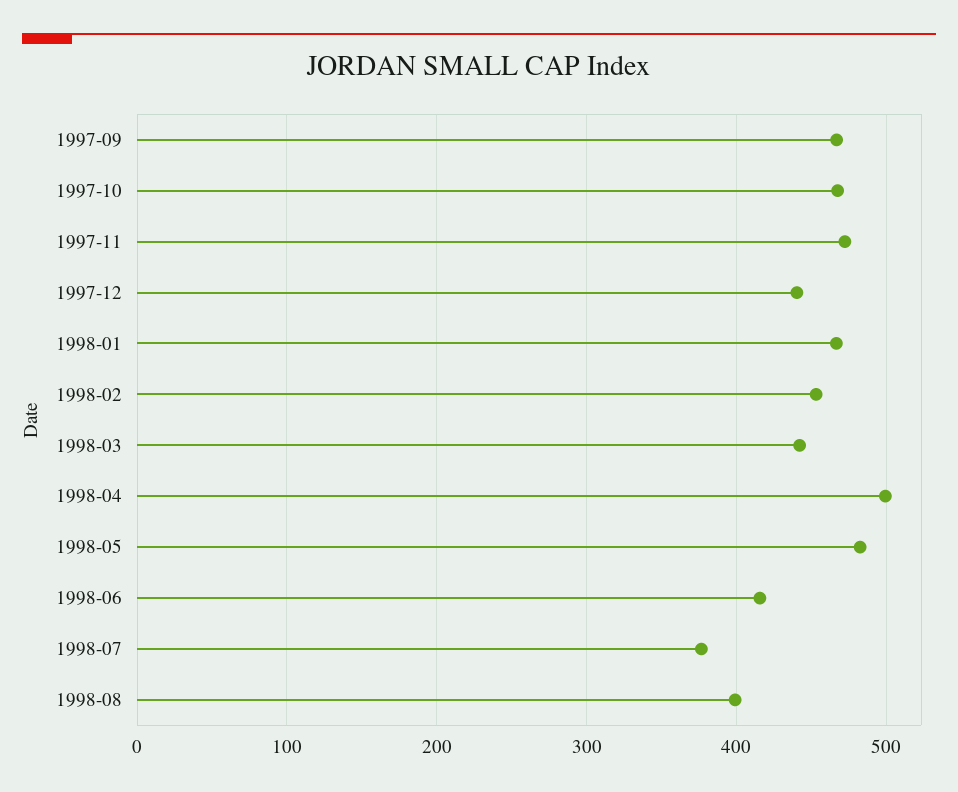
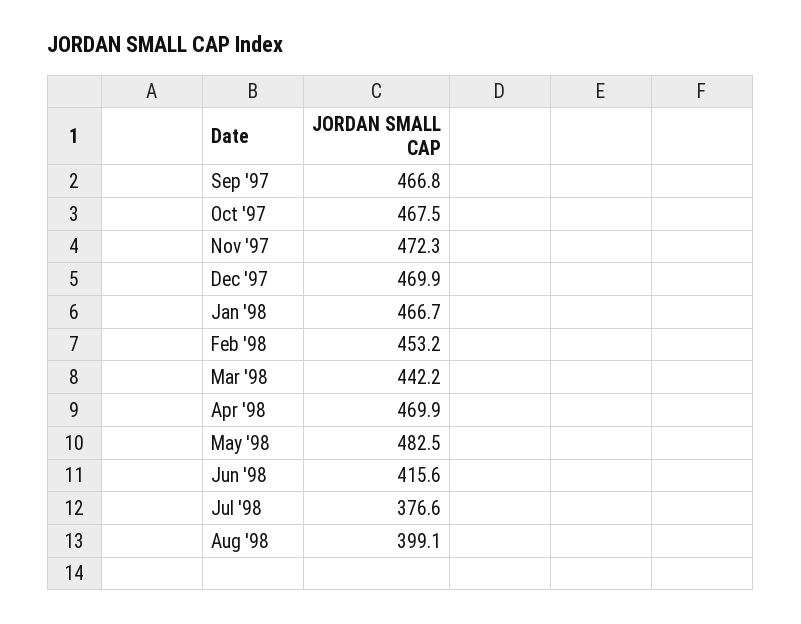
  {
    "1997-09": 466.8,
    "1997-10": 467.5,
    "1997-11": 472.3,
-   "1997-12": 440,
+   "1997-12": 469.9,
    "1998-01": 466.7,
    "1998-02": 453.2,
    "1998-03": 442.2,
-   "1998-04": 500,
+   "1998-04": 469.9,
    "1998-05": 482.5,
    "1998-06": 415.6,
    "1998-07": 376.6,
    "1998-08": 399.1
  }

